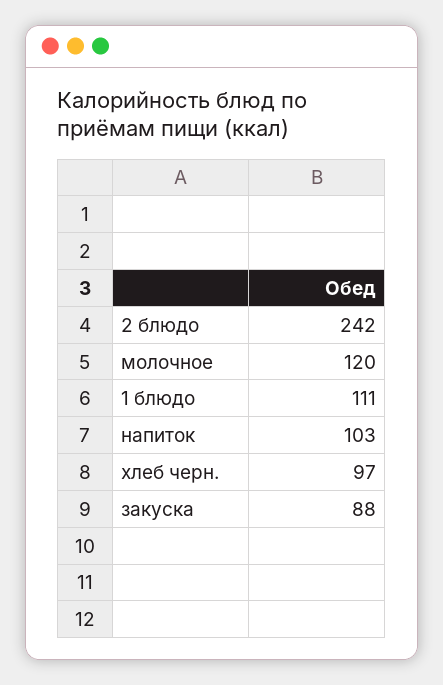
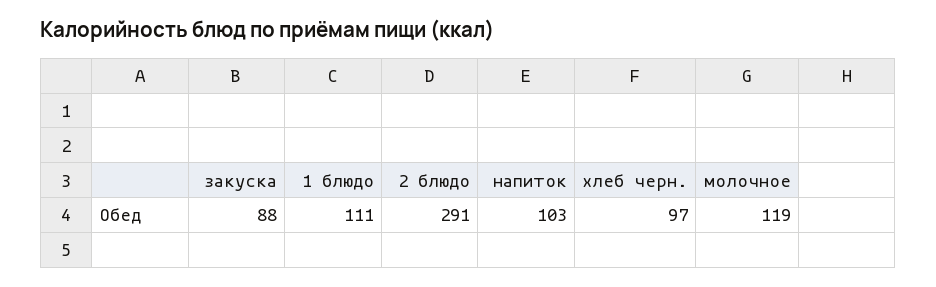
  {
-   "2 блюдо": 242,
+   "2 блюдо": 291,
-   "молочное": 120,
+   "молочное": 119,
    "1 блюдо": 111,
    "напиток": 103,
    "хлеб черн.": 97,
    "закуска": 88
  }

